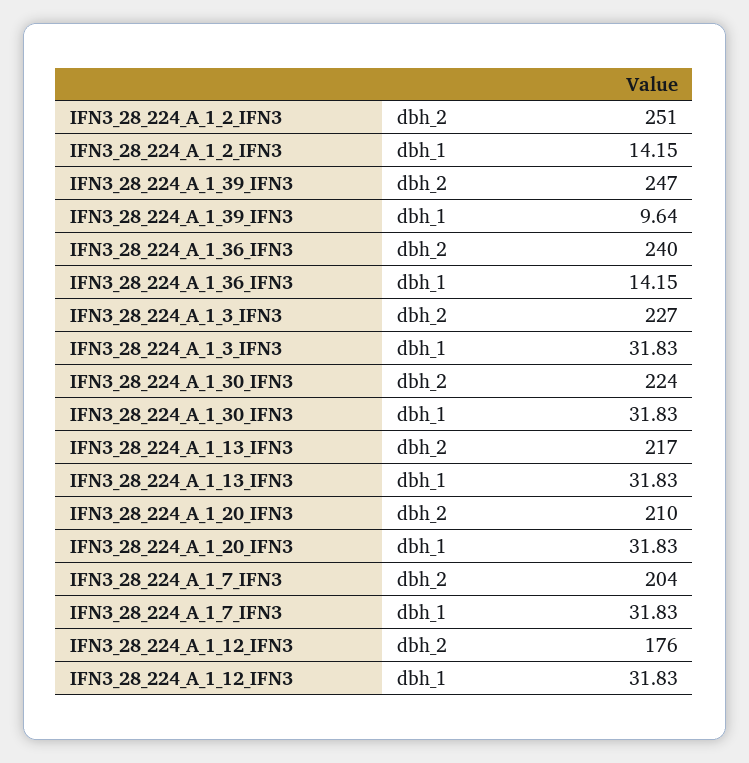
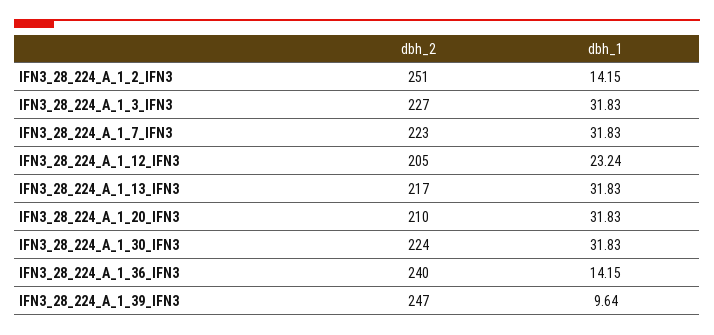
  {
    "IFN3_28_224_A_1_2_IFN3": {
      "dbh_2": 251,
      "dbh_1": 14.15
    },
    "IFN3_28_224_A_1_39_IFN3": {
      "dbh_2": 247,
      "dbh_1": 9.64
    },
    "IFN3_28_224_A_1_36_IFN3": {
      "dbh_2": 240,
      "dbh_1": 14.15
    },
    "IFN3_28_224_A_1_3_IFN3": {
      "dbh_2": 227,
      "dbh_1": 31.83
    },
    "IFN3_28_224_A_1_30_IFN3": {
      "dbh_2": 224,
      "dbh_1": 31.83
    },
    "IFN3_28_224_A_1_13_IFN3": {
      "dbh_2": 217,
      "dbh_1": 31.83
    },
    "IFN3_28_224_A_1_20_IFN3": {
      "dbh_2": 210,
      "dbh_1": 31.83
    },
    "IFN3_28_224_A_1_7_IFN3": {
-     "dbh_2": 204,
+     "dbh_2": 223,
      "dbh_1": 31.83
    },
    "IFN3_28_224_A_1_12_IFN3": {
-     "dbh_2": 176,
+     "dbh_2": 205,
-     "dbh_1": 31.83
+     "dbh_1": 23.24
    }
  }

